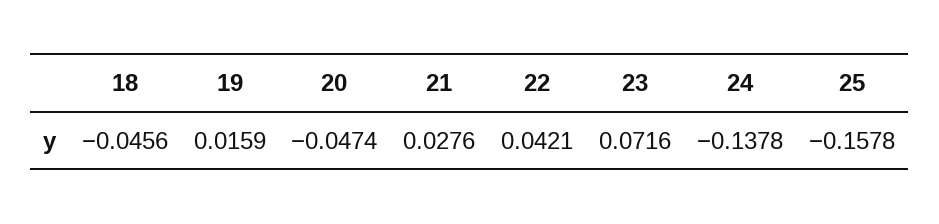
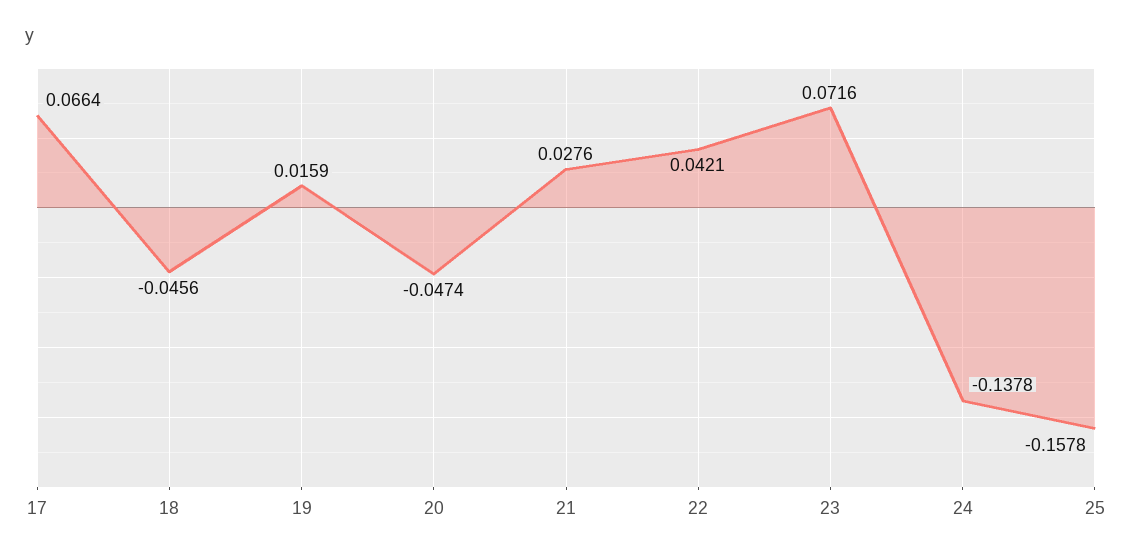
  {
    "18": -0.0456,
    "19": 0.0159,
    "20": -0.0474,
    "21": 0.0276,
    "22": 0.0421,
    "23": 0.0716,
    "24": -0.1378,
-   "25": -0.1578
+   "25": -0.1578,
+   "17": 0.0664
  }

